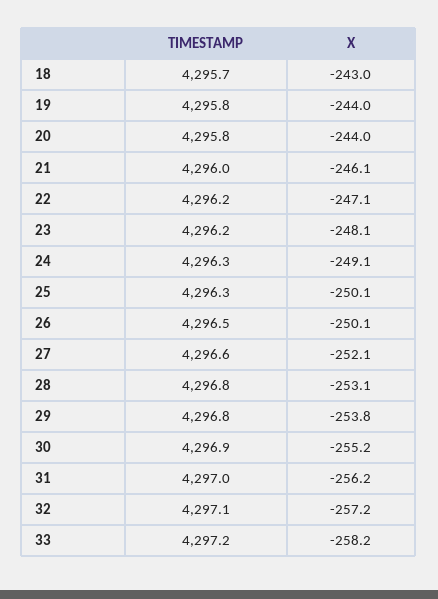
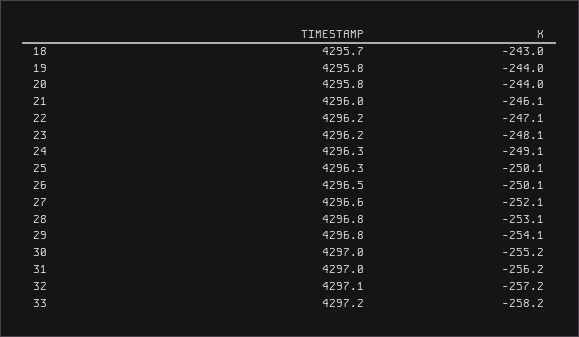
  {
    "TIMESTAMP": {
      "18": 4295.7,
      "19": 4295.8,
      "20": 4295.8,
      "21": 4296,
      "22": 4296.2,
      "23": 4296.2,
      "24": 4296.3,
      "25": 4296.3,
      "26": 4296.5,
      "27": 4296.6,
      "28": 4296.8,
      "29": 4296.8,
-     "30": 4296.9,
+     "30": 4297,
      "31": 4297,
      "32": 4297.1,
      "33": 4297.2
    },
    "X": {
      "18": -243,
      "19": -244,
      "20": -244,
      "21": -246.1,
      "22": -247.1,
      "23": -248.1,
      "24": -249.1,
      "25": -250.1,
      "26": -250.1,
      "27": -252.1,
      "28": -253.1,
-     "29": -253.8,
+     "29": -254.1,
      "30": -255.2,
      "31": -256.2,
      "32": -257.2,
      "33": -258.2
    }
  }

